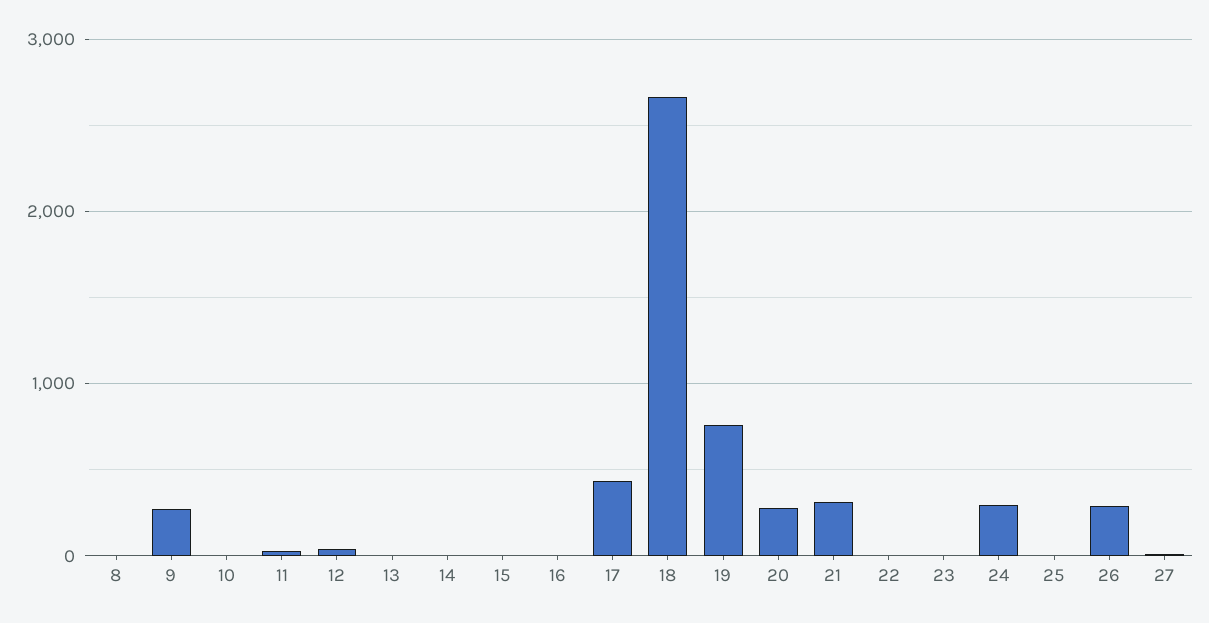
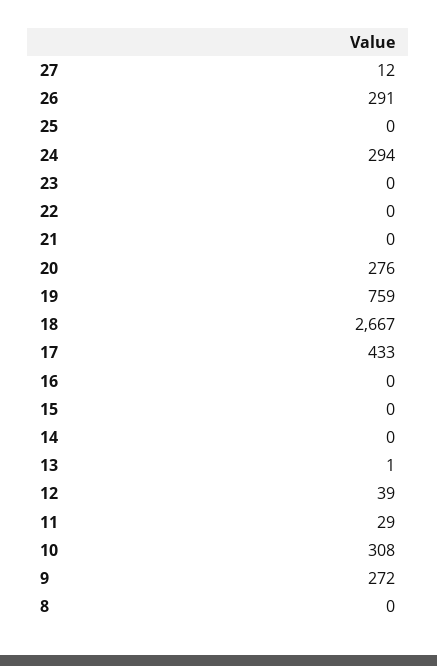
  {
    "8": 0,
    "9": 272,
-   "10": 0,
+   "10": 308,
    "11": 29,
    "12": 39,
    "13": 1,
    "14": 0,
    "15": 0,
    "16": 0,
    "17": 433,
    "18": 2667,
    "19": 759,
    "20": 276,
-   "21": 300,
+   "21": 0,
    "22": 0,
    "23": 0,
    "24": 294,
    "25": 0,
    "26": 291,
    "27": 12
  }

